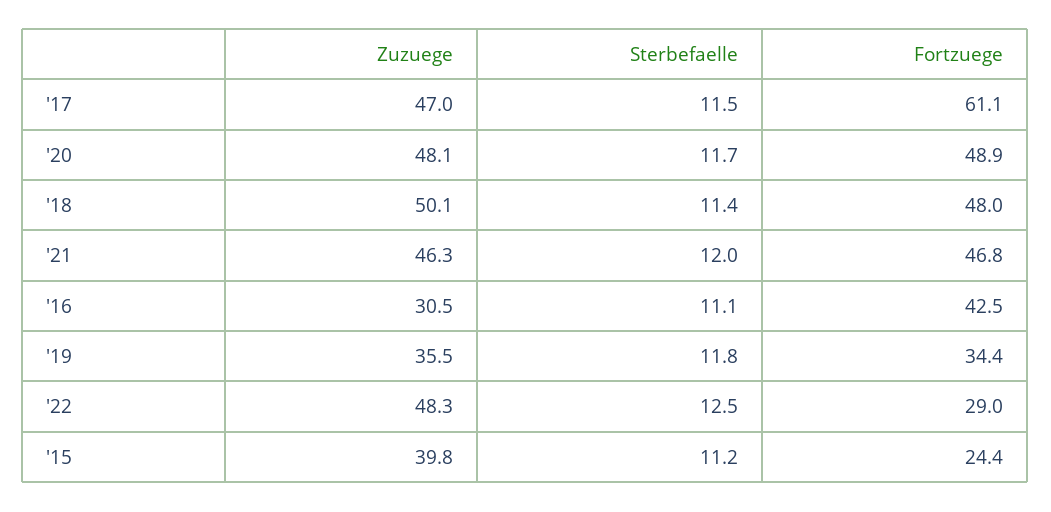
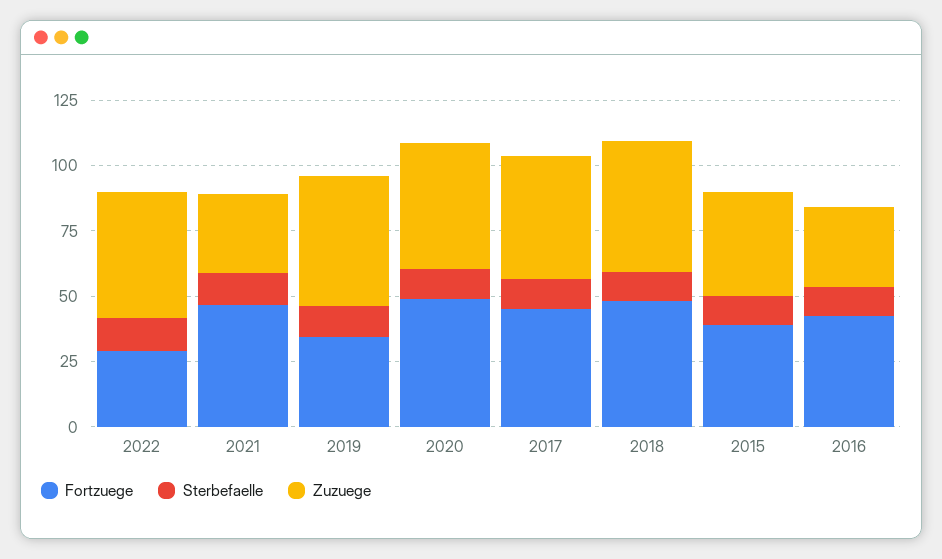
  {
    "Zuzuege": {
      "'17": 47,
      "'20": 48.1,
      "'18": 50.1,
-     "'21": 46.3,
+     "'21": 30,
      "'16": 30.5,
-     "'19": 35.5,
+     "'19": 50,
      "'22": 48.3,
      "'15": 39.8
    },
    "Sterbefaelle": {
      "'17": 11.5,
      "'20": 11.7,
      "'18": 11.4,
      "'21": 12,
      "'16": 11.1,
      "'19": 11.8,
      "'22": 12.5,
      "'15": 11.2
    },
    "Fortzuege": {
-     "'17": 61.1,
+     "'17": 45,
      "'20": 48.9,
      "'18": 48,
      "'21": 46.8,
      "'16": 42.5,
      "'19": 34.4,
      "'22": 29,
-     "'15": 24.4
+     "'15": 40
    }
  }

